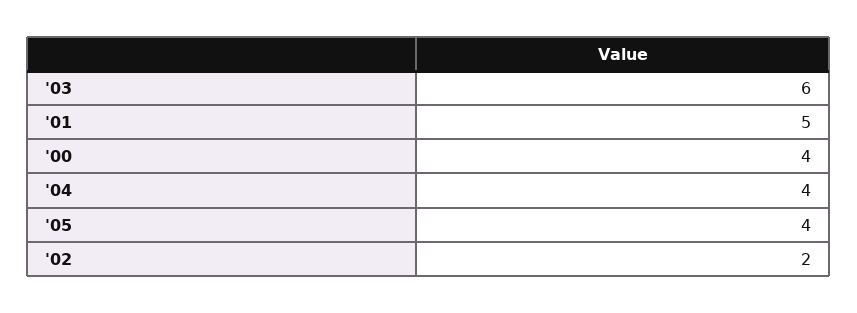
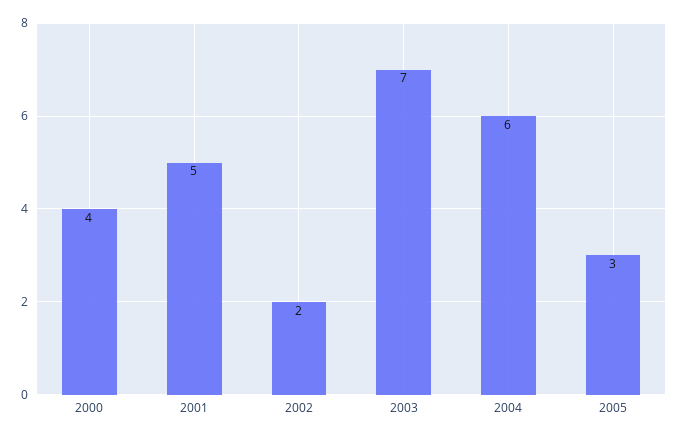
  {
-   "'03": 6,
+   "'03": 7,
    "'01": 5,
    "'00": 4,
-   "'04": 4,
+   "'04": 6,
-   "'05": 4,
+   "'05": 3,
    "'02": 2
  }

